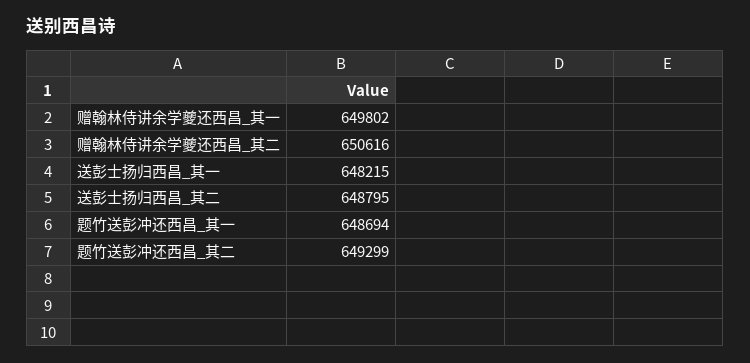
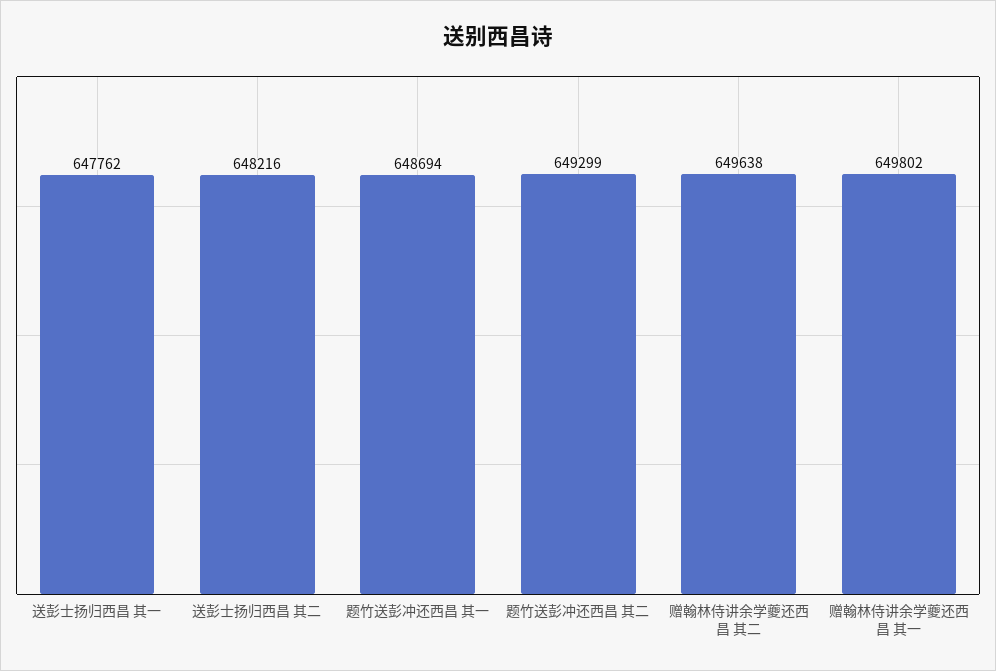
  {
    "赠翰林侍讲余学夔还西昌_其一": 649802,
-   "赠翰林侍讲余学夔还西昌_其二": 650616,
+   "赠翰林侍讲余学夔还西昌_其二": 649638,
-   "送彭士扬归西昌_其一": 648215,
+   "送彭士扬归西昌_其一": 647762,
-   "送彭士扬归西昌_其二": 648795,
+   "送彭士扬归西昌_其二": 648216,
    "题竹送彭冲还西昌_其一": 648694,
    "题竹送彭冲还西昌_其二": 649299
  }

